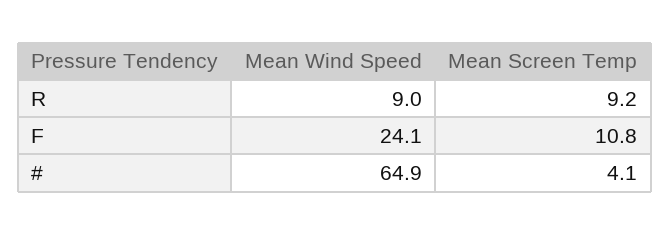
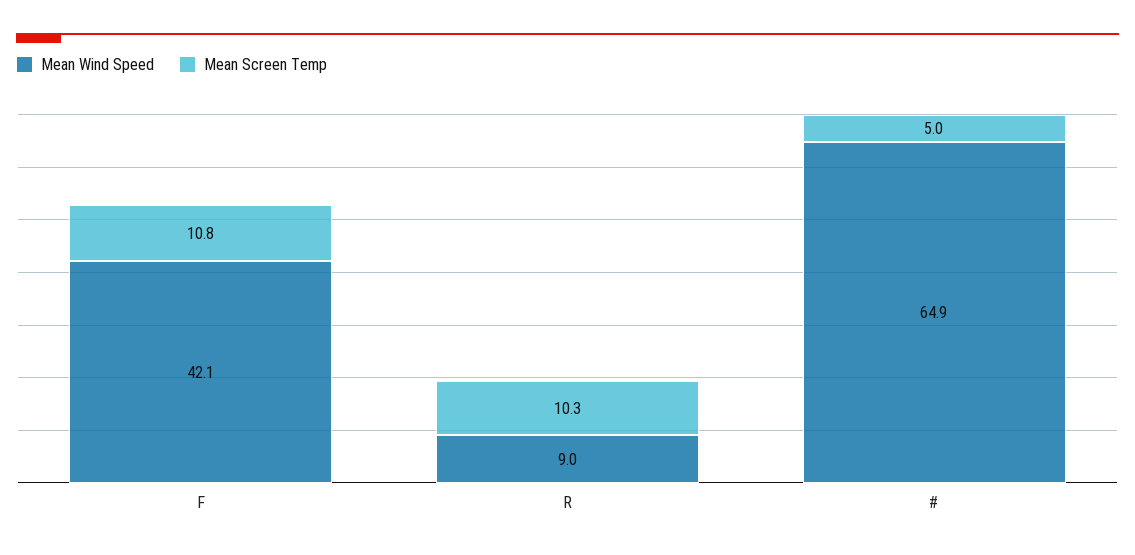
  {
    "Mean Wind Speed": {
      "R": 9,
-     "F": 24.1,
+     "F": 42.1,
      "#": 64.9
    },
    "Mean Screen Temp": {
-     "R": 9.2,
+     "R": 10.3,
      "F": 10.8,
-     "#": 4.1
+     "#": 5
    }
  }

